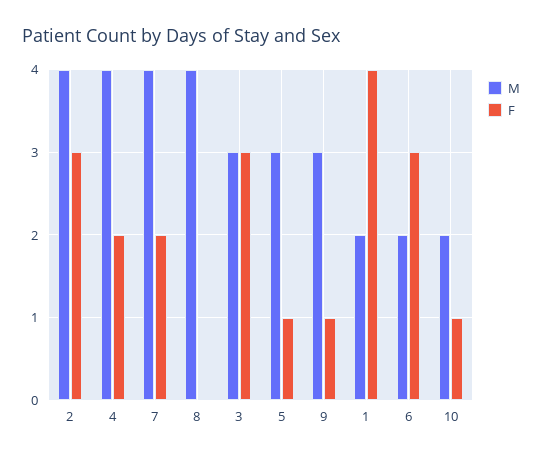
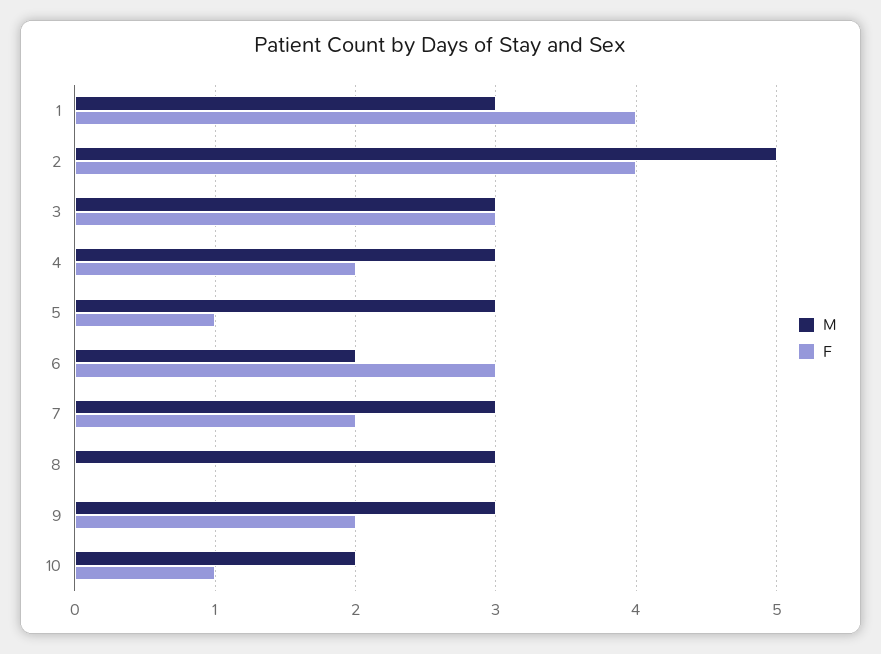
  {
    "M": {
-     "2": 4,
+     "2": 5,
-     "4": 4,
+     "4": 3,
-     "7": 4,
+     "7": 3,
-     "8": 4,
+     "8": 3,
      "3": 3,
      "5": 3,
      "9": 3,
-     "1": 2,
+     "1": 3,
      "6": 2,
      "10": 2
    },
    "F": {
-     "2": 3,
+     "2": 4,
      "4": 2,
      "7": 2,
      "8": 0,
      "3": 3,
      "5": 1,
-     "9": 1,
+     "9": 2,
      "1": 4,
      "6": 3,
      "10": 1
    }
  }

